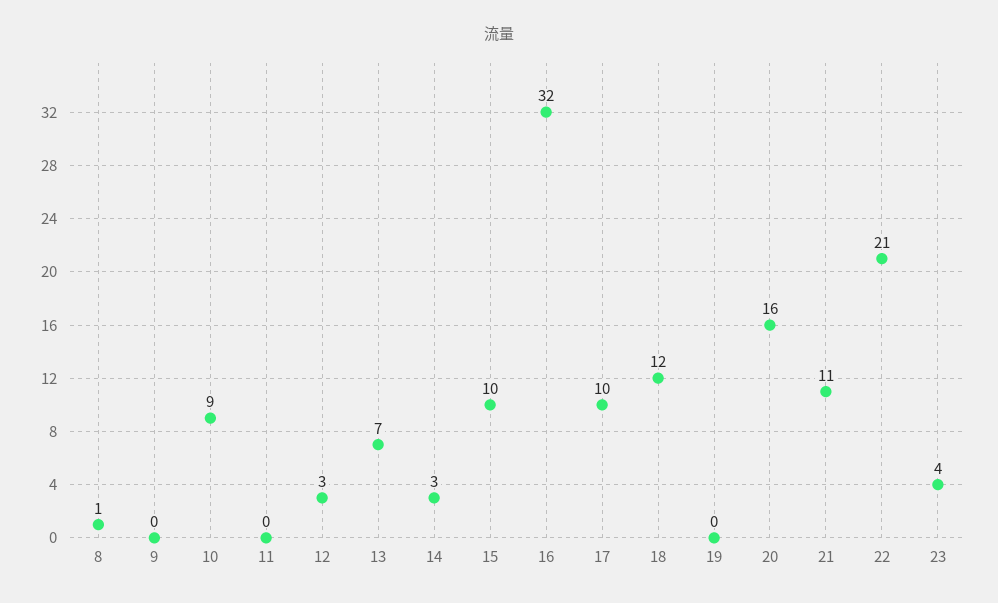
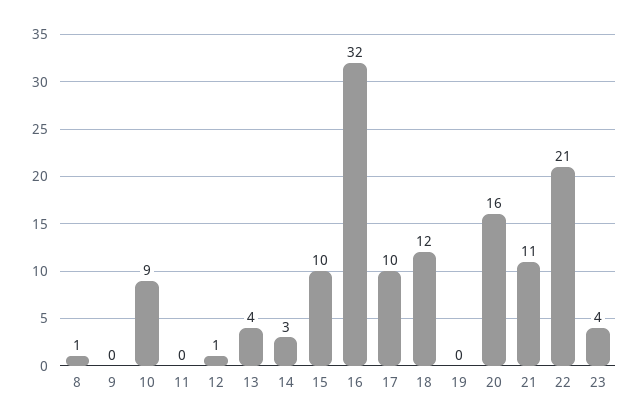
  {
    "8": 1,
    "9": 0,
    "10": 9,
    "11": 0,
-   "12": 3,
+   "12": 1,
-   "13": 7,
+   "13": 4,
    "14": 3,
    "15": 10,
    "16": 32,
    "17": 10,
    "18": 12,
    "19": 0,
    "20": 16,
    "21": 11,
    "22": 21,
    "23": 4
  }

